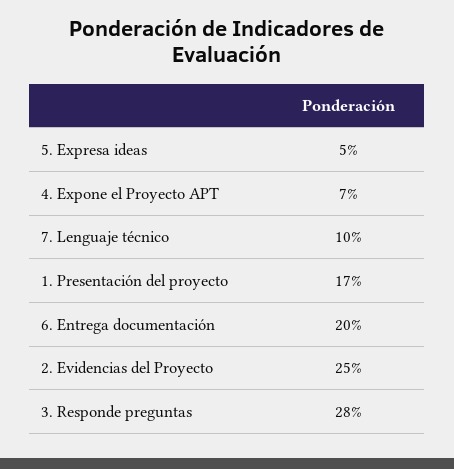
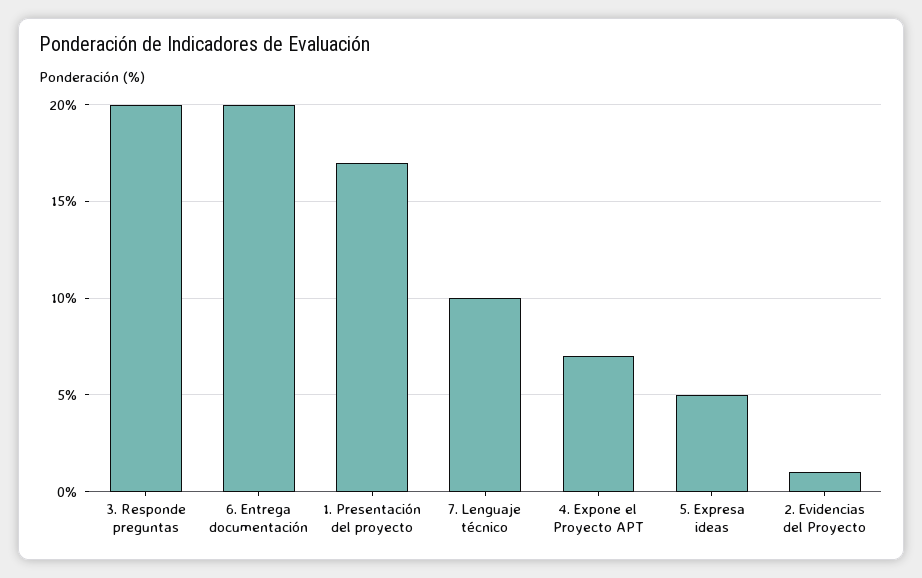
  {
    "5. Expresa ideas": 5,
    "4. Expone el Proyecto APT": 7,
    "7. Lenguaje técnico": 10,
    "1. Presentación del proyecto": 17,
    "6. Entrega documentación": 20,
-   "2. Evidencias del Proyecto": 25,
+   "2. Evidencias del Proyecto": 1,
-   "3. Responde preguntas": 28
+   "3. Responde preguntas": 20
  }

